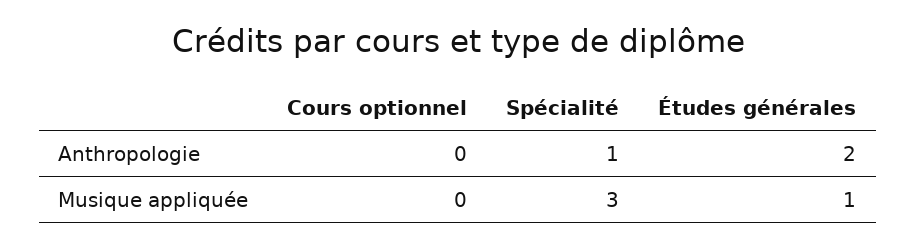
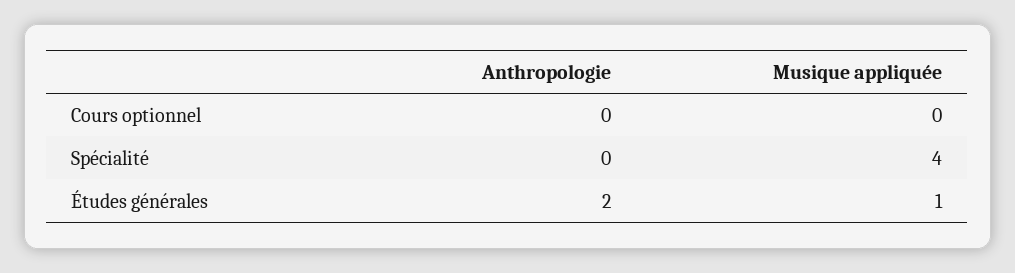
  {
    "Cours optionnel": {
      "Anthropologie": 0,
      "Musique appliquée": 0
    },
    "Spécialité": {
-     "Anthropologie": 1,
+     "Anthropologie": 0,
-     "Musique appliquée": 3
+     "Musique appliquée": 4
    },
    "Études générales": {
      "Anthropologie": 2,
      "Musique appliquée": 1
    }
  }

